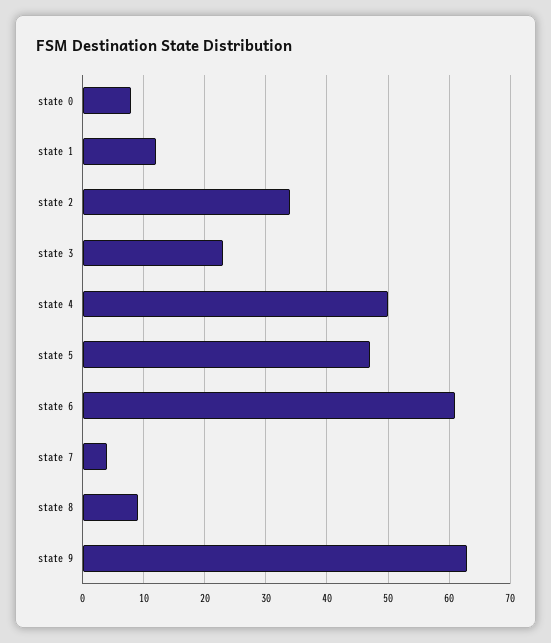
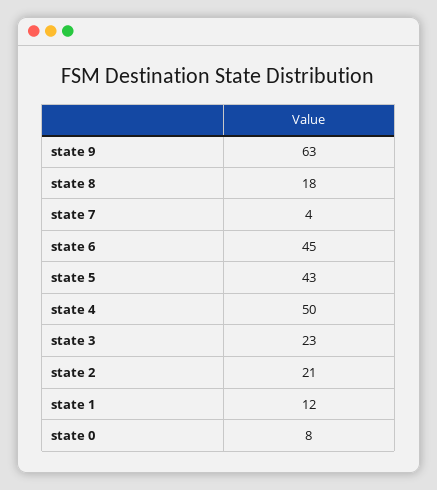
  {
    "state 0": 8,
    "state 1": 12,
-   "state 2": 34,
+   "state 2": 21,
    "state 3": 23,
    "state 4": 50,
-   "state 5": 47,
+   "state 5": 43,
-   "state 6": 61,
+   "state 6": 45,
    "state 7": 4,
-   "state 8": 9,
+   "state 8": 18,
    "state 9": 63
  }

